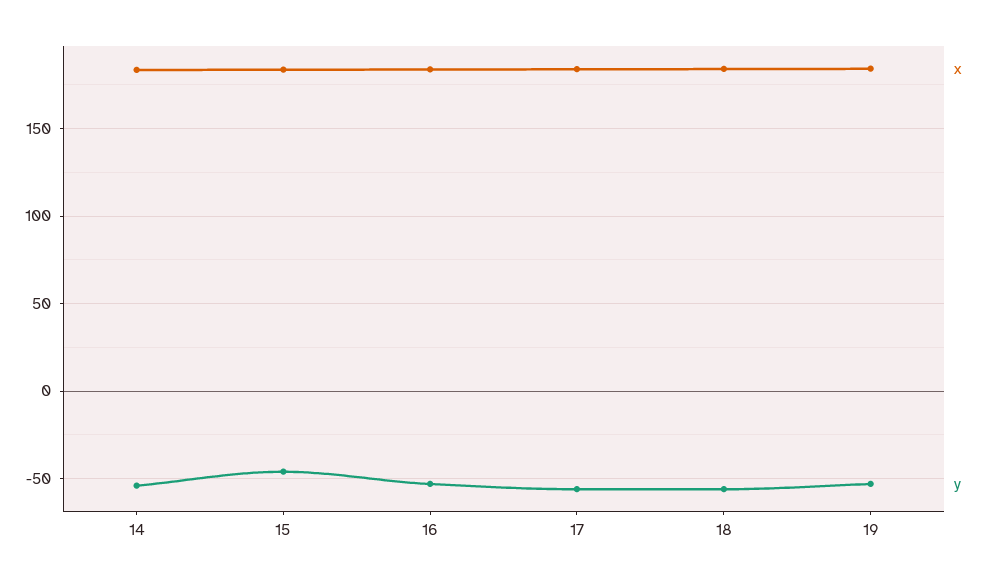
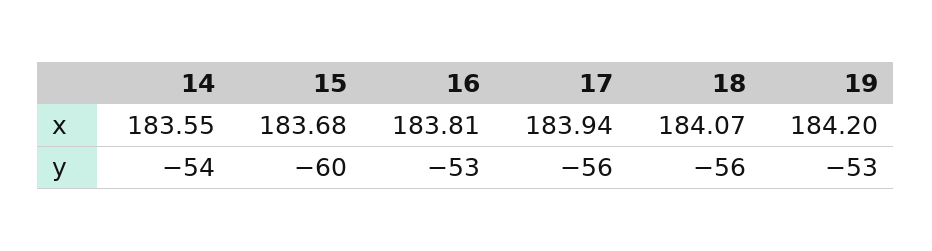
  {
    "x": {
      "14": 183.55,
      "15": 183.68,
      "16": 183.81,
      "17": 183.94,
      "18": 184.07,
      "19": 184.2
    },
    "y": {
      "14": -54,
-     "15": -45,
+     "15": -60,
      "16": -53,
      "17": -56,
      "18": -56,
      "19": -53
    }
  }

